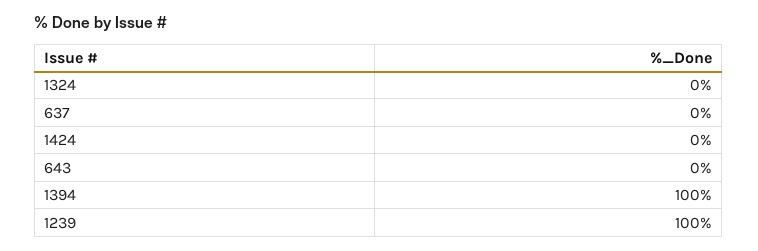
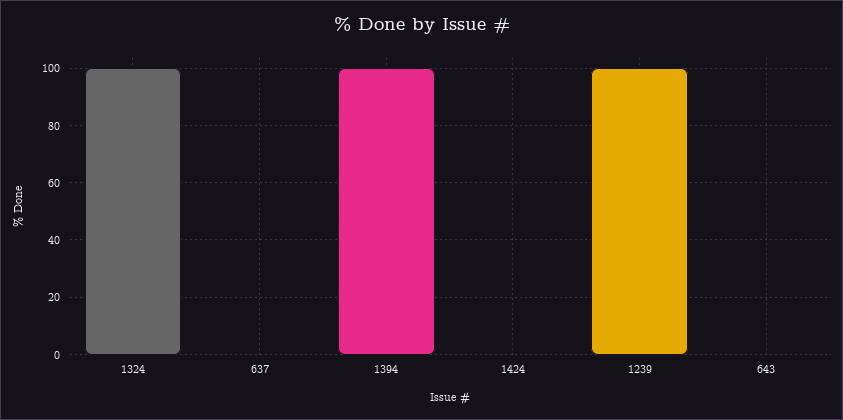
  {
-   "1324": 0,
+   "1324": 100,
    "637": 0,
    "1424": 0,
    "643": 0,
    "1394": 100,
    "1239": 100
  }

